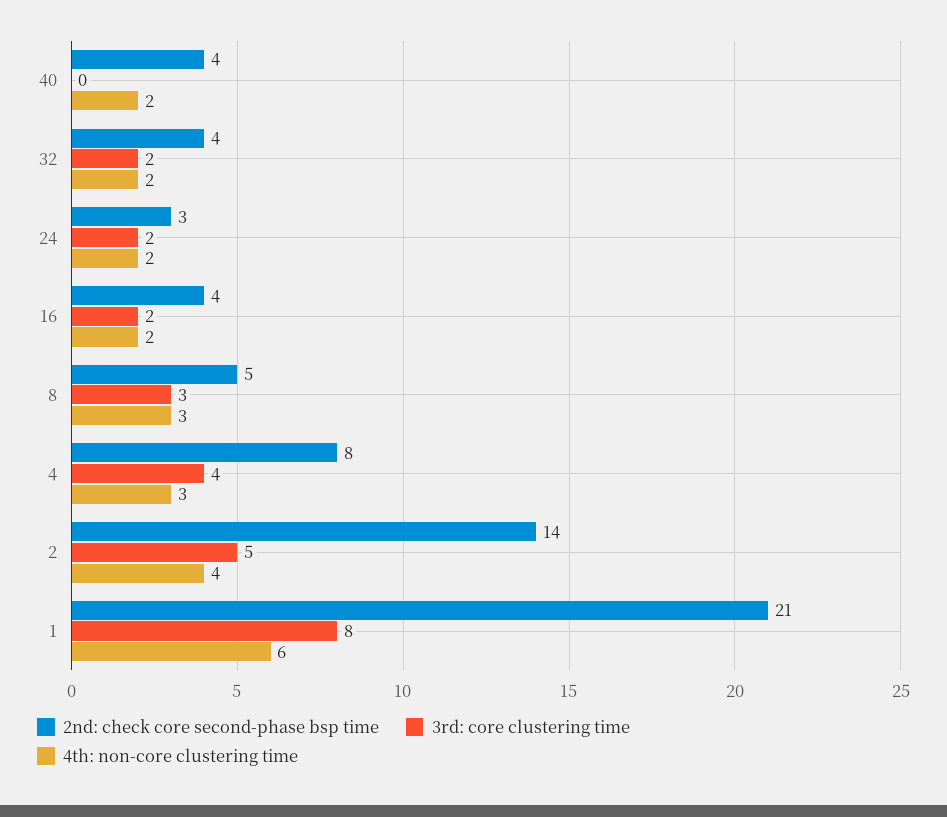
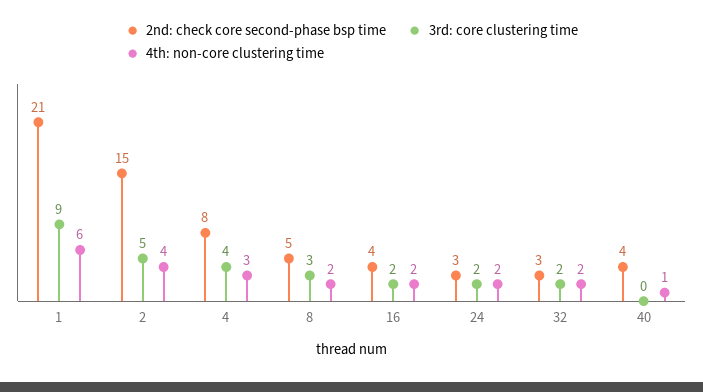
  {
    "2nd: check core second-phase bsp time": {
      "40": 4,
-     "32": 4,
+     "32": 3,
      "24": 3,
      "16": 4,
      "8": 5,
      "4": 8,
-     "2": 14,
+     "2": 15,
      "1": 21
    },
    "3rd: core clustering time": {
      "40": 0,
      "32": 2,
      "24": 2,
      "16": 2,
      "8": 3,
      "4": 4,
      "2": 5,
-     "1": 8
+     "1": 9
    },
    "4th: non-core clustering time": {
-     "40": 2,
+     "40": 1,
      "32": 2,
      "24": 2,
      "16": 2,
-     "8": 3,
+     "8": 2,
      "4": 3,
      "2": 4,
      "1": 6
    }
  }

